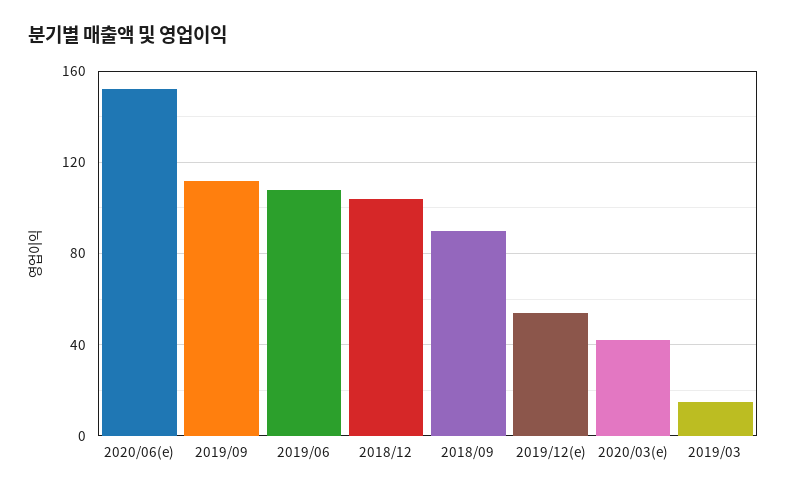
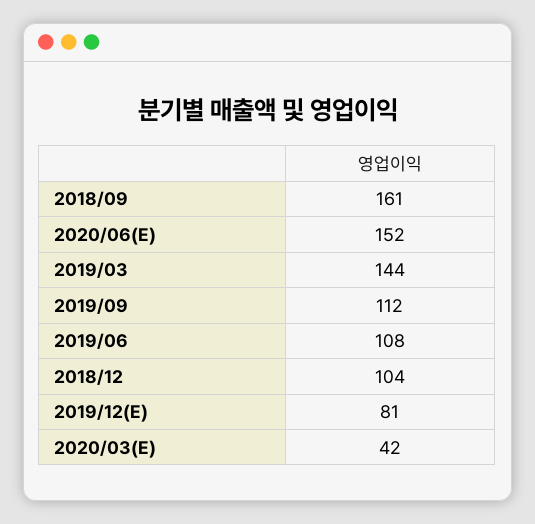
  {
    "2020/06(e)": 152,
    "2019/09": 112,
    "2019/06": 108,
    "2018/12": 104,
-   "2018/09": 90,
+   "2018/09": 161,
-   "2019/12(e)": 55,
+   "2019/12(e)": 81,
    "2020/03(e)": 42,
-   "2019/03": 15
+   "2019/03": 144
  }

